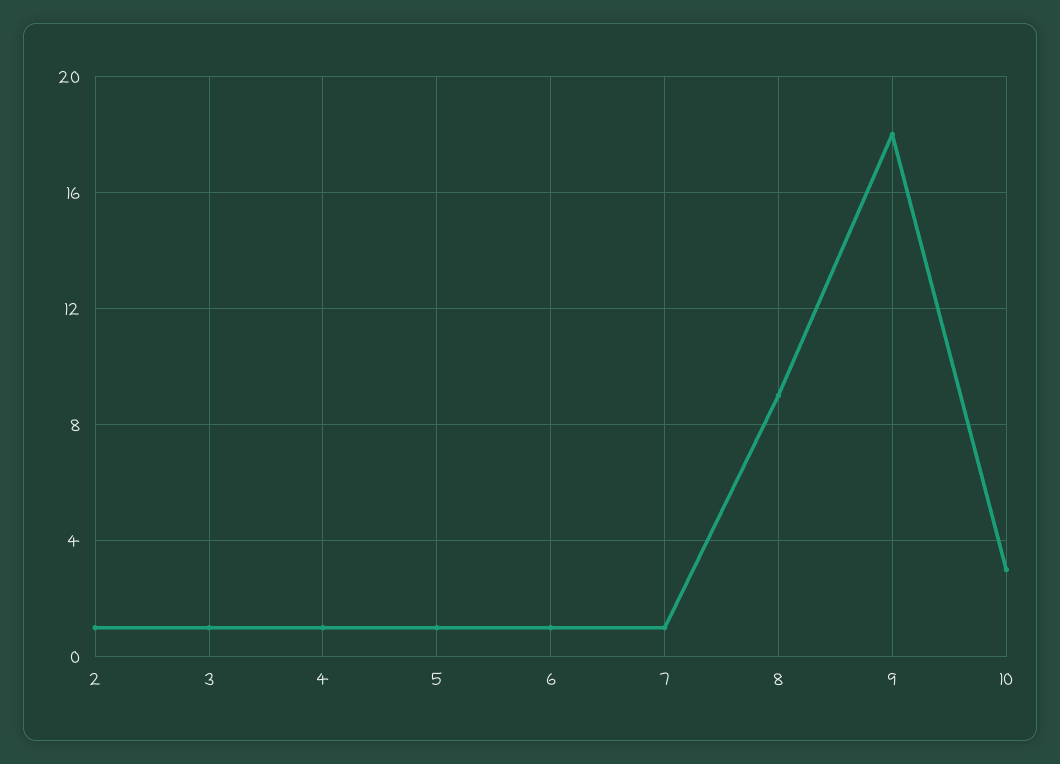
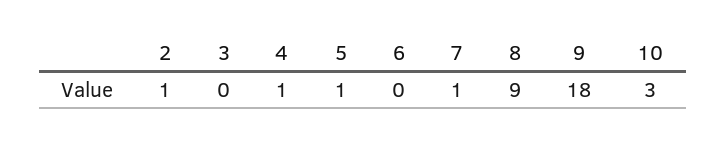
  {
    "2": 1,
-   "3": 1,
+   "3": 0,
    "4": 1,
    "5": 1,
-   "6": 1,
+   "6": 0,
    "7": 1,
    "8": 9,
    "9": 18,
    "10": 3
  }

